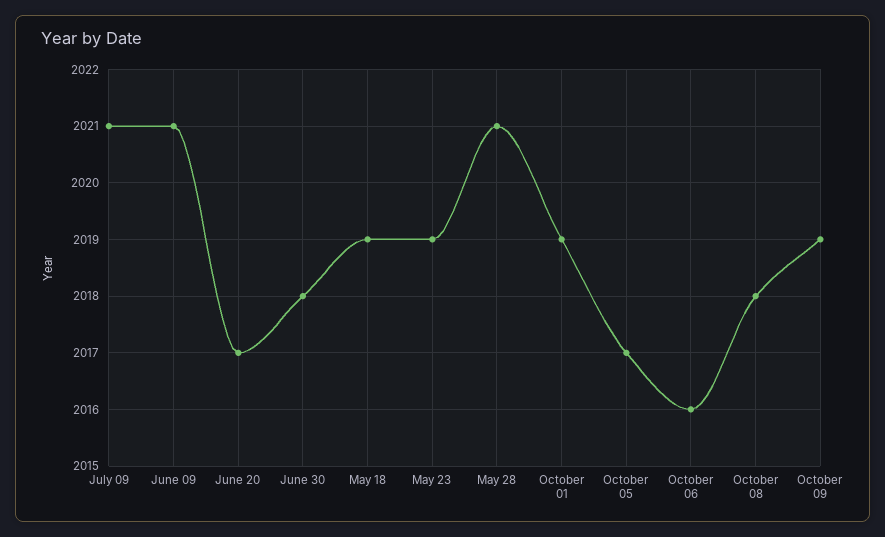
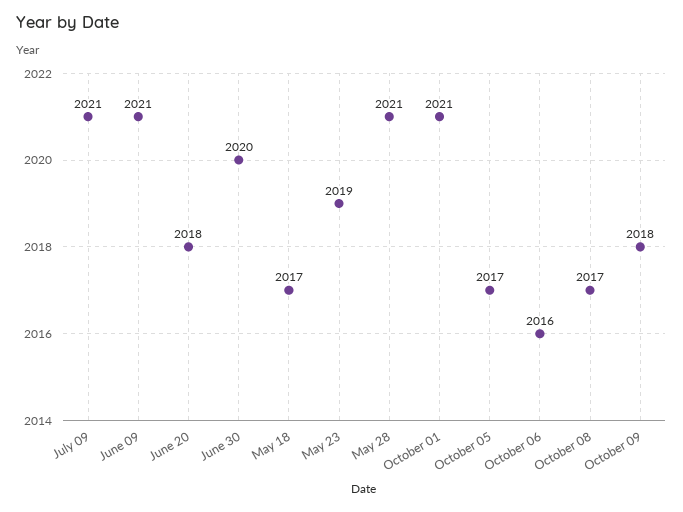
  {
    "July 09": 2021,
    "June 09": 2021,
-   "June 20": 2017,
+   "June 20": 2018,
-   "June 30": 2018,
+   "June 30": 2020,
-   "May 18": 2019,
+   "May 18": 2017,
    "May 23": 2019,
    "May 28": 2021,
-   "October 01": 2019,
+   "October 01": 2021,
    "October 05": 2017,
    "October 06": 2016,
-   "October 08": 2018,
+   "October 08": 2017,
-   "October 09": 2019
+   "October 09": 2018
  }

